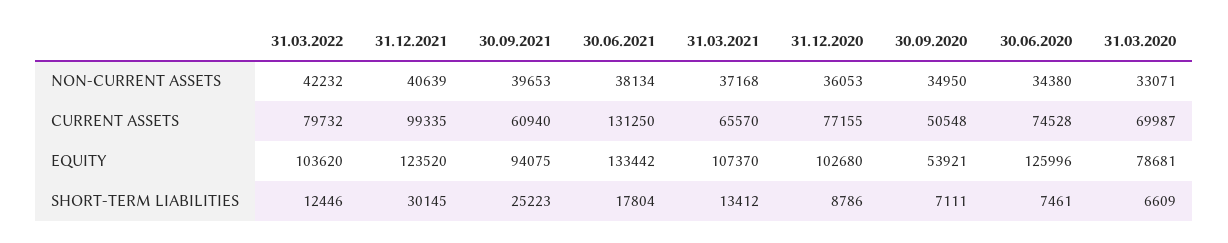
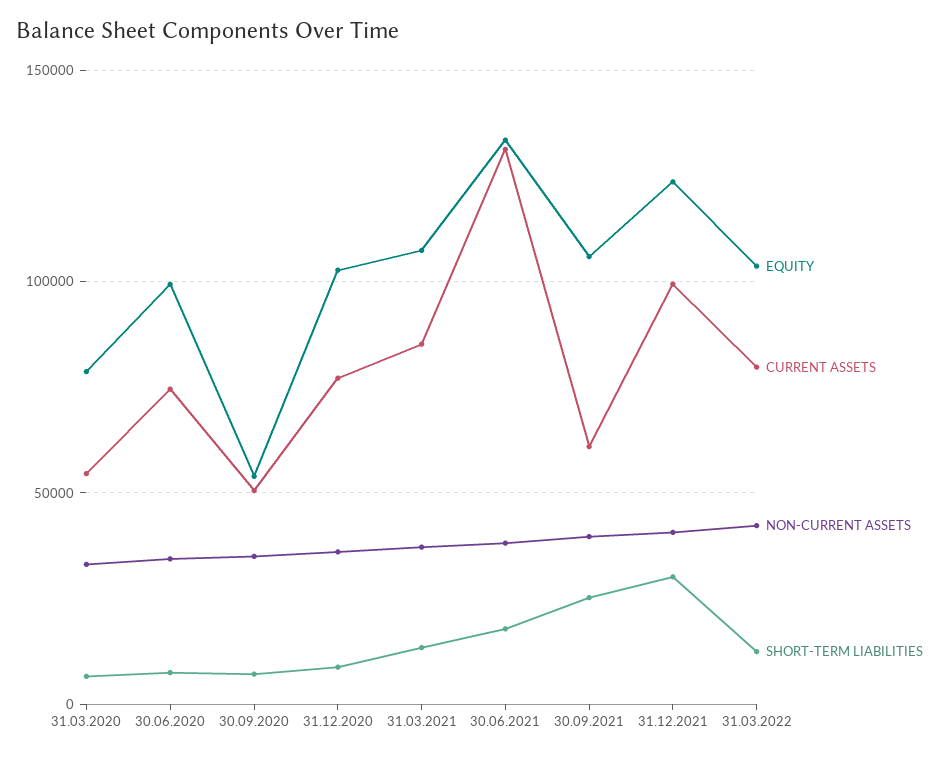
  {
    "NON-CURRENT ASSETS": {
      "31.03.2022": 42232,
      "31.12.2021": 40639,
      "30.09.2021": 39653,
      "30.06.2021": 38134,
      "31.03.2021": 37168,
      "31.12.2020": 36053,
      "30.09.2020": 34950,
      "30.06.2020": 34380,
      "31.03.2020": 33071
    },
    "CURRENT ASSETS": {
      "31.03.2022": 79732,
      "31.12.2021": 99335,
      "30.09.2021": 60940,
      "30.06.2021": 131250,
-     "31.03.2021": 65570,
+     "31.03.2021": 85000,
      "31.12.2020": 77155,
      "30.09.2020": 50548,
      "30.06.2020": 74528,
-     "31.03.2020": 69987
+     "31.03.2020": 55000
    },
    "EQUITY": {
      "31.03.2022": 103620,
      "31.12.2021": 123520,
-     "30.09.2021": 94075,
+     "30.09.2021": 105000,
      "30.06.2021": 133442,
      "31.03.2021": 107370,
      "31.12.2020": 102680,
      "30.09.2020": 53921,
-     "30.06.2020": 125996,
+     "30.06.2020": 100000,
      "31.03.2020": 78681
    },
    "SHORT-TERM LIABILITIES": {
      "31.03.2022": 12446,
      "31.12.2021": 30145,
      "30.09.2021": 25223,
      "30.06.2021": 17804,
      "31.03.2021": 13412,
      "31.12.2020": 8786,
      "30.09.2020": 7111,
      "30.06.2020": 7461,
      "31.03.2020": 6609
    }
  }

